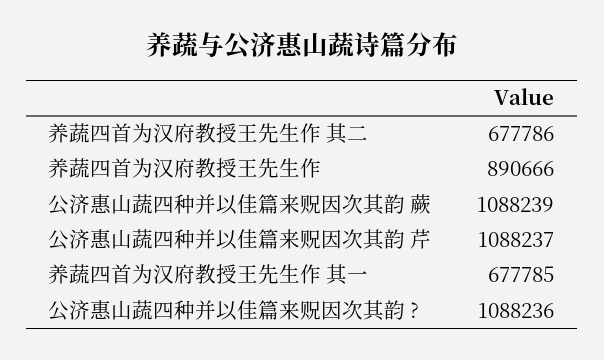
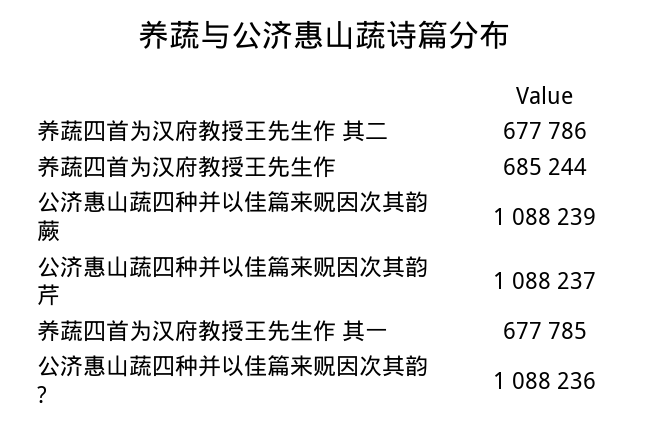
  {
    "养蔬四首为汉府教授王先生作 其二": 677786,
-   "养蔬四首为汉府教授王先生作": 890666,
+   "养蔬四首为汉府教授王先生作": 685244,
    "公济惠山蔬四种并以佳篇来贶因次其韵 蕨": 1088239,
    "公济惠山蔬四种并以佳篇来贶因次其韵 芹": 1088237,
    "养蔬四首为汉府教授王先生作 其一": 677785,
    "公济惠山蔬四种并以佳篇来贶因次其韵 ?": 1088236
  }

